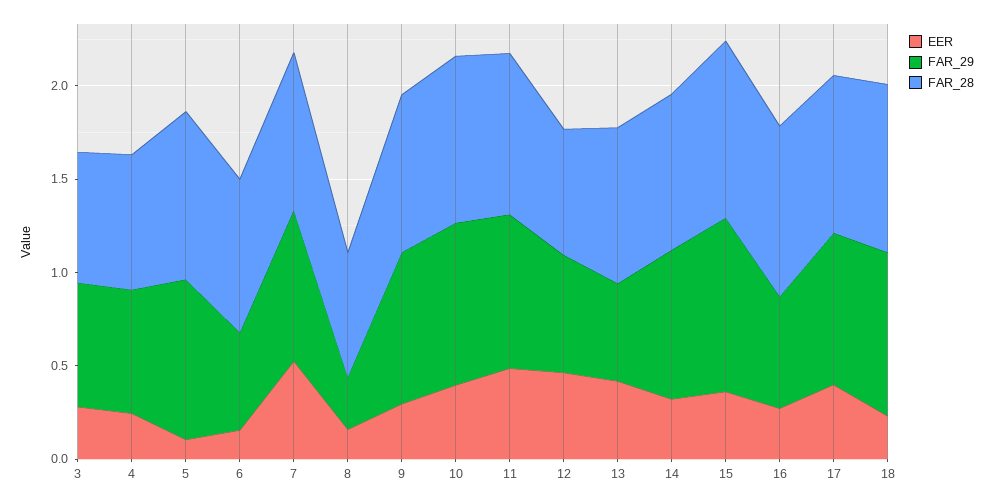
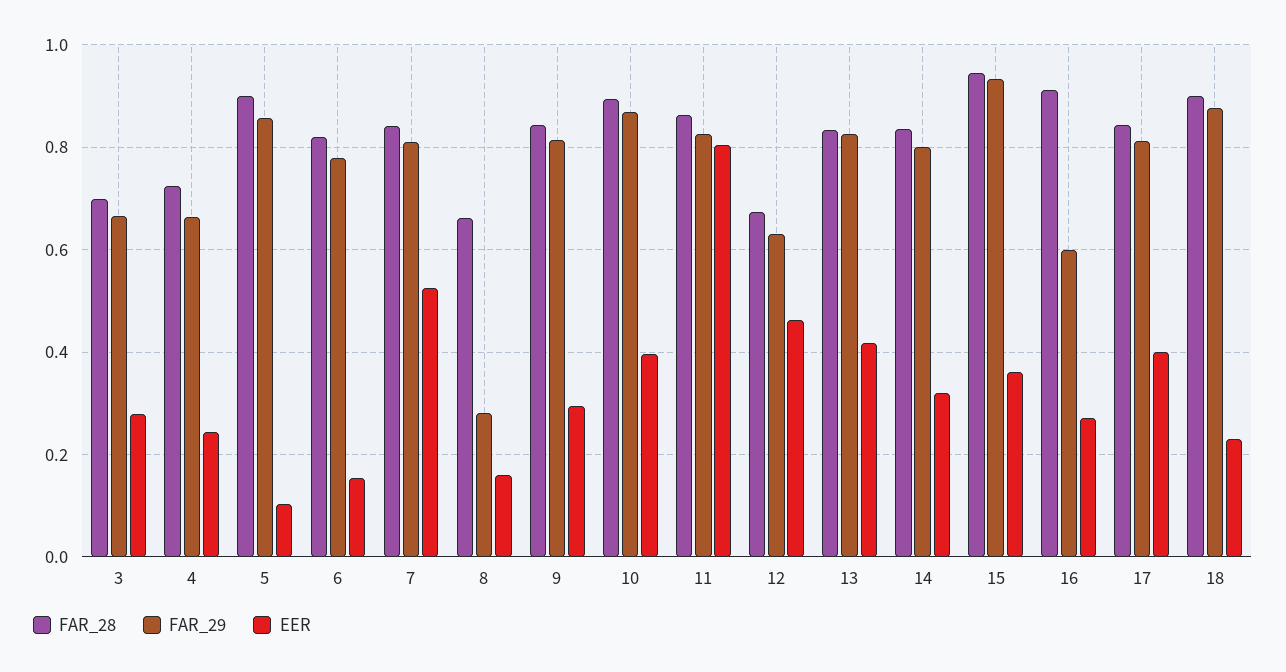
  {
    "EER": {
      "3": 0.28,
      "4": 0.24,
      "5": 0.1,
      "6": 0.16,
      "7": 0.52,
      "8": 0.16,
      "9": 0.3,
      "10": 0.4,
-     "11": 0.5,
+     "11": 0.8,
      "12": 0.46,
      "13": 0.42,
      "14": 0.32,
      "15": 0.36,
      "16": 0.28,
      "17": 0.4,
      "18": 0.24
    },
    "FAR_29": {
      "3": 0.66,
      "4": 0.66,
      "5": 0.86,
-     "6": 0.5,
+     "6": 0.78,
      "7": 0.82,
      "8": 0.28,
      "9": 0.82,
      "10": 0.86,
      "11": 0.82,
      "12": 0.64,
-     "13": 0.5,
+     "13": 0.82,
      "14": 0.8,
      "15": 0.94,
      "16": 0.6,
      "17": 0.82,
      "18": 0.88
    },
    "FAR_28": {
      "3": 0.7,
      "4": 0.72,
      "5": 0.9,
      "6": 0.82,
      "7": 0.84,
      "8": 0.66,
      "9": 0.84,
      "10": 0.9,
      "11": 0.86,
      "12": 0.68,
      "13": 0.84,
      "14": 0.84,
      "15": 0.94,
      "16": 0.92,
      "17": 0.84,
      "18": 0.9
    }
  }

